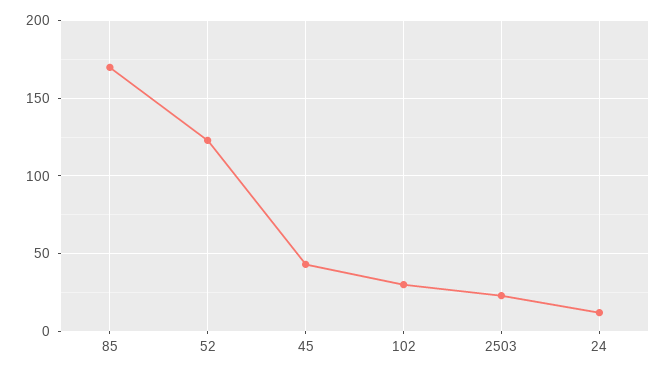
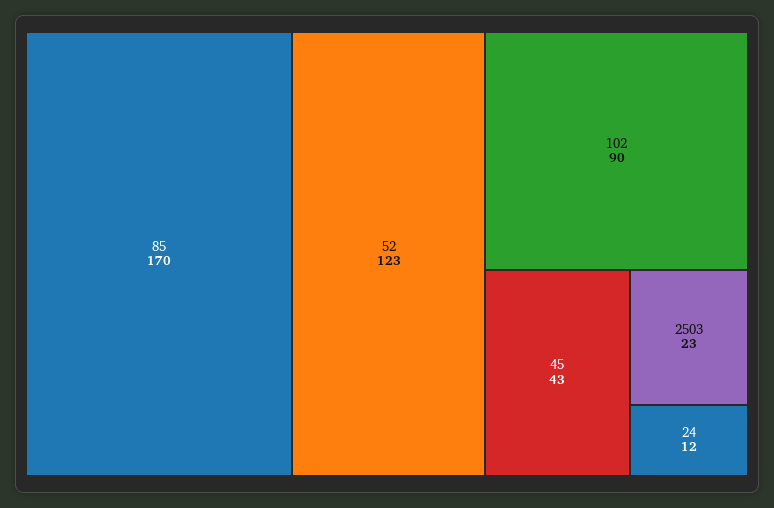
  {
    "85": 170,
    "52": 123,
    "45": 43,
-   "102": 30,
+   "102": 90,
    "2503": 23,
    "24": 12
  }

